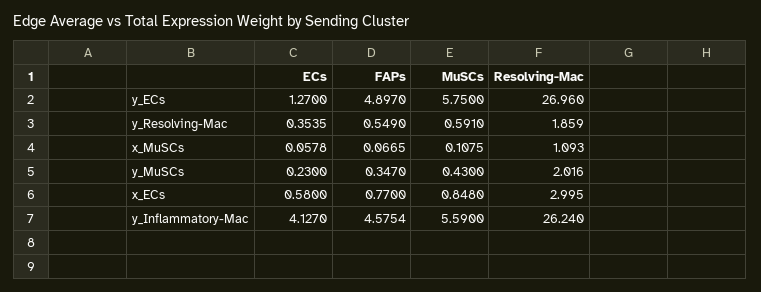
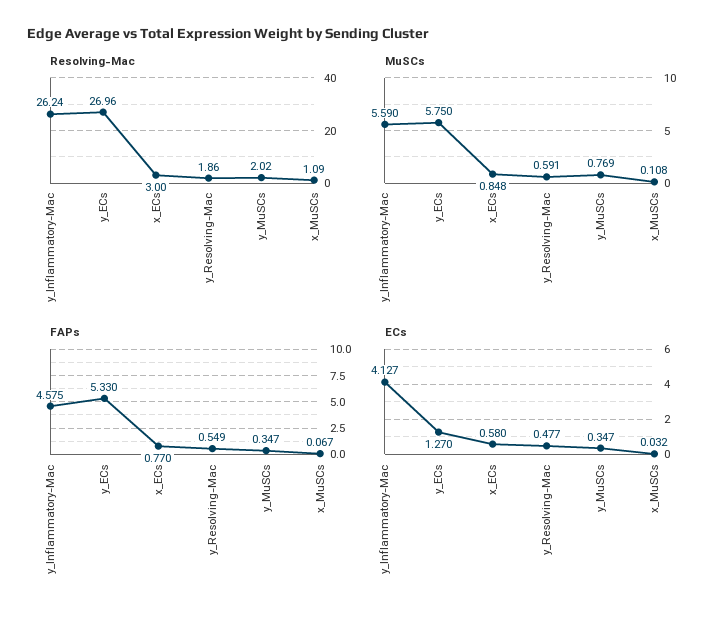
  {
    "ECs": {
      "y_ECs": 1.27,
-     "y_Resolving-Mac": 0.3535,
+     "y_Resolving-Mac": 0.477,
-     "x_MuSCs": 0.0578,
+     "x_MuSCs": 0.032,
-     "y_MuSCs": 0.23,
+     "y_MuSCs": 0.347,
      "x_ECs": 0.58,
      "y_Inflammatory-Mac": 4.127
    },
    "FAPs": {
-     "y_ECs": 4.897,
+     "y_ECs": 5.33,
      "y_Resolving-Mac": 0.549,
      "x_MuSCs": 0.0665,
      "y_MuSCs": 0.347,
      "x_ECs": 0.77,
      "y_Inflammatory-Mac": 4.5754
    },
    "MuSCs": {
      "y_ECs": 5.75,
      "y_Resolving-Mac": 0.591,
      "x_MuSCs": 0.1075,
-     "y_MuSCs": 0.43,
+     "y_MuSCs": 0.769,
      "x_ECs": 0.848,
      "y_Inflammatory-Mac": 5.59
    },
    "Resolving-Mac": {
      "y_ECs": 26.96,
      "y_Resolving-Mac": 1.859,
      "x_MuSCs": 1.093,
      "y_MuSCs": 2.016,
      "x_ECs": 2.995,
      "y_Inflammatory-Mac": 26.24
    }
  }

